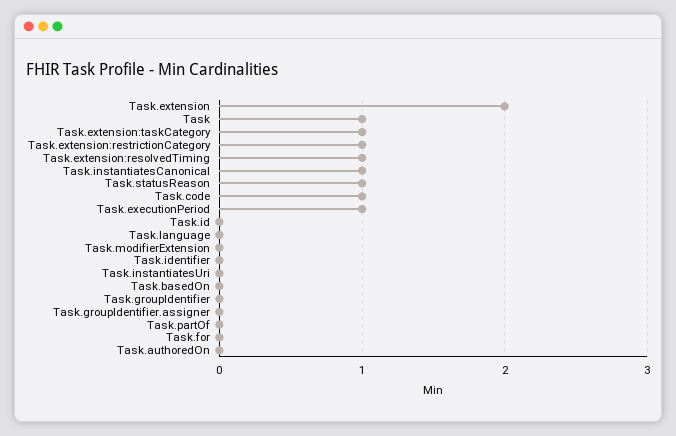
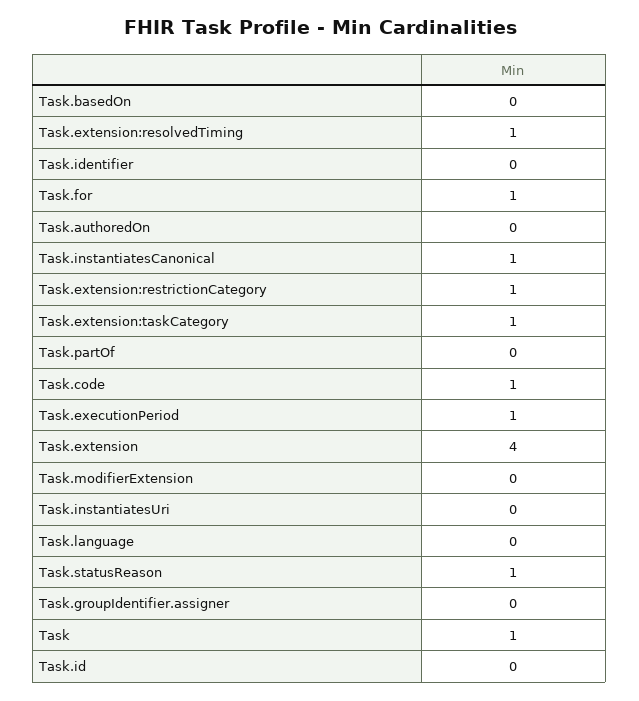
  {
-   "Task.extension": 2,
+   "Task.extension": 4,
    "Task": 1,
    "Task.extension:taskCategory": 1,
    "Task.extension:restrictionCategory": 1,
    "Task.extension:resolvedTiming": 1,
    "Task.instantiatesCanonical": 1,
    "Task.statusReason": 1,
    "Task.code": 1,
    "Task.executionPeriod": 1,
    "Task.id": 0,
    "Task.language": 0,
    "Task.modifierExtension": 0,
    "Task.identifier": 0,
    "Task.instantiatesUri": 0,
    "Task.basedOn": 0,
-   "Task.groupIdentifier": 0,
    "Task.groupIdentifier.assigner": 0,
    "Task.partOf": 0,
-   "Task.for": 0,
+   "Task.for": 1,
    "Task.authoredOn": 0
  }

